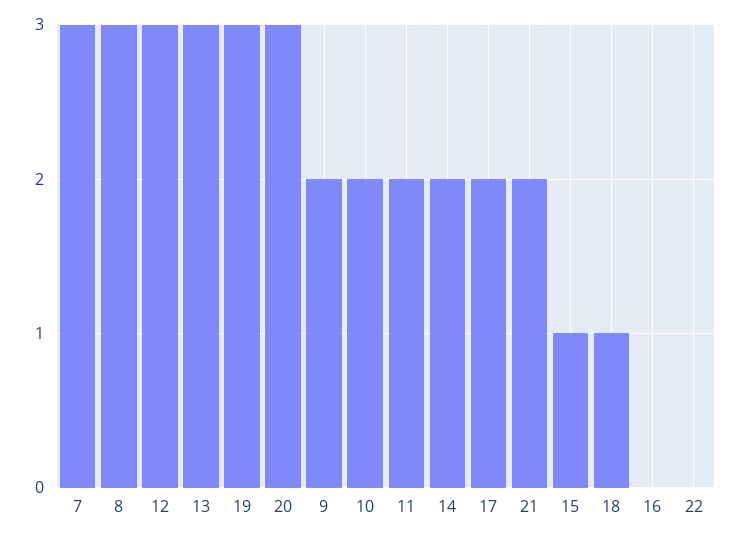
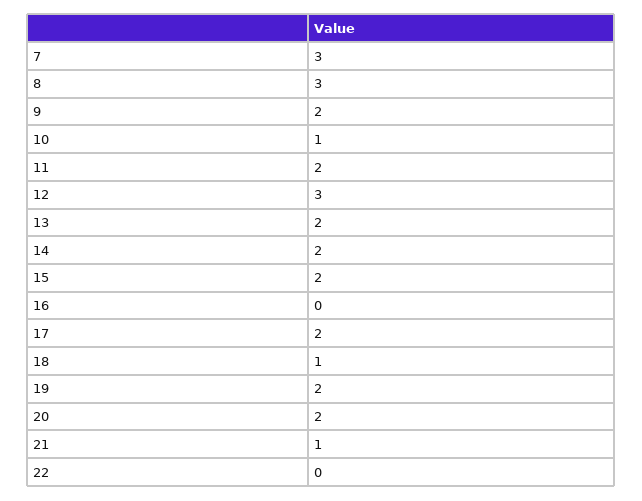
  {
    "7": 3,
    "8": 3,
    "12": 3,
-   "13": 3,
+   "13": 2,
-   "19": 3,
+   "19": 2,
-   "20": 3,
+   "20": 2,
    "9": 2,
-   "10": 2,
+   "10": 1,
    "11": 2,
    "14": 2,
    "17": 2,
-   "21": 2,
+   "21": 1,
-   "15": 1,
+   "15": 2,
    "18": 1,
    "16": 0,
    "22": 0
  }

